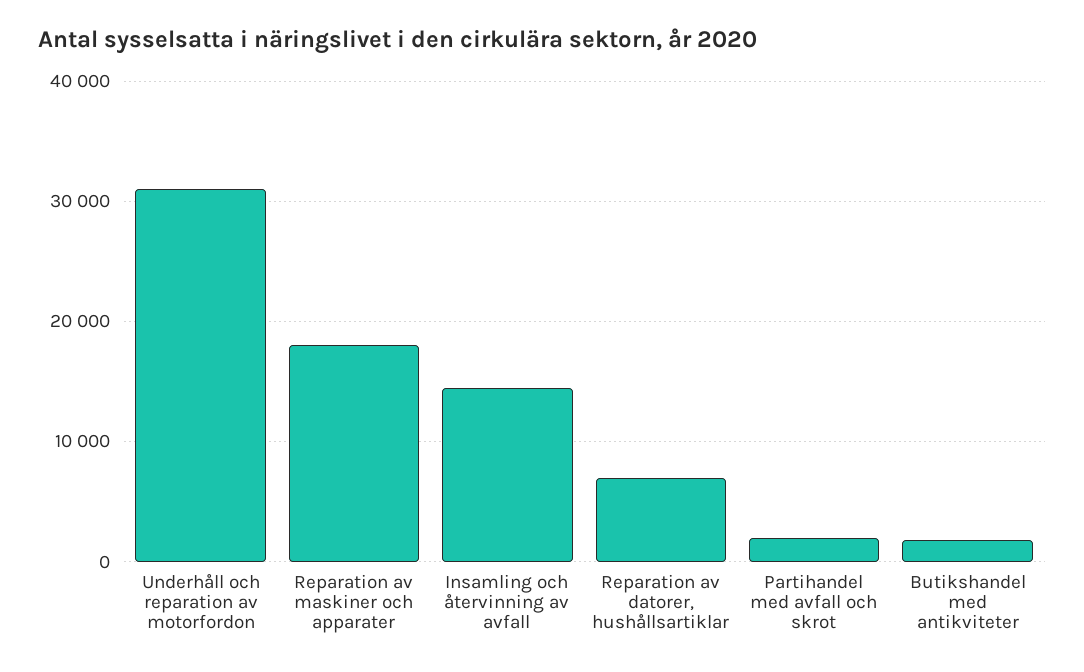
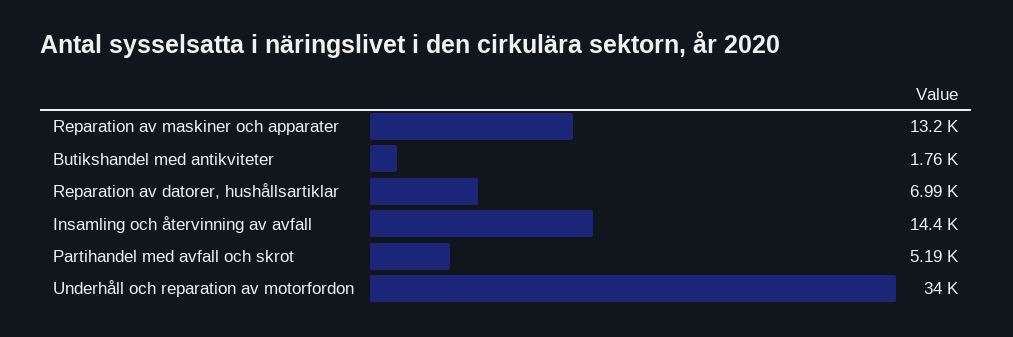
  {
-   "Underhåll och reparation av motorfordon": 31000,
+   "Underhåll och reparation av motorfordon": 34000,
-   "Reparation av maskiner och apparater": 18000,
+   "Reparation av maskiner och apparater": 13200,
    "Insamling och återvinning av avfall": 14400,
    "Reparation av datorer, hushållsartiklar": 6990,
-   "Partihandel med avfall och skrot": 2000,
+   "Partihandel med avfall och skrot": 5190,
    "Butikshandel med antikviteter": 1760
  }

